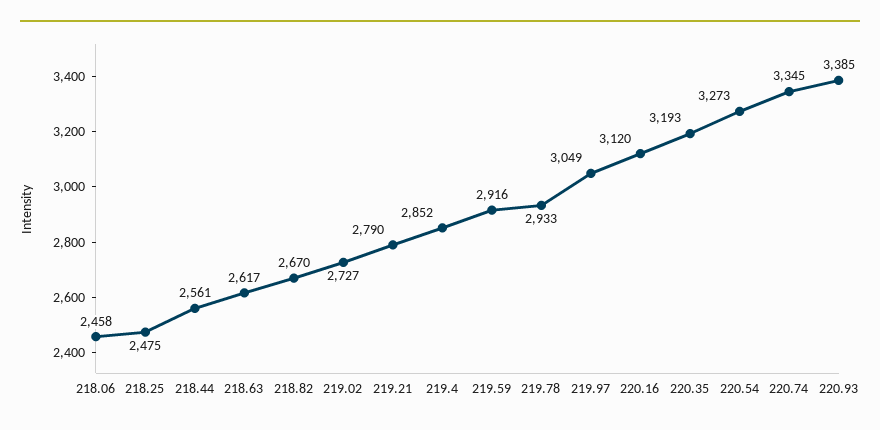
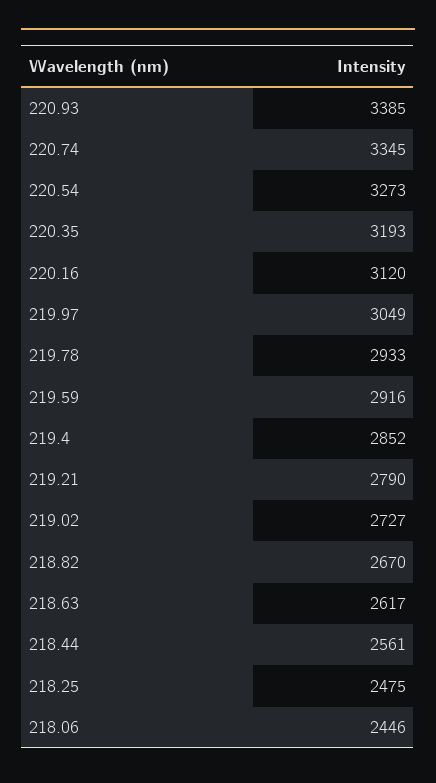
  {
-   "218.06": 2458,
+   "218.06": 2446,
    "218.25": 2475,
    "218.44": 2561,
    "218.63": 2617,
    "218.82": 2670,
    "219.02": 2727,
    "219.21": 2790,
    "219.4": 2852,
    "219.59": 2916,
    "219.78": 2933,
    "219.97": 3049,
    "220.16": 3120,
    "220.35": 3193,
    "220.54": 3273,
    "220.74": 3345,
    "220.93": 3385
  }

